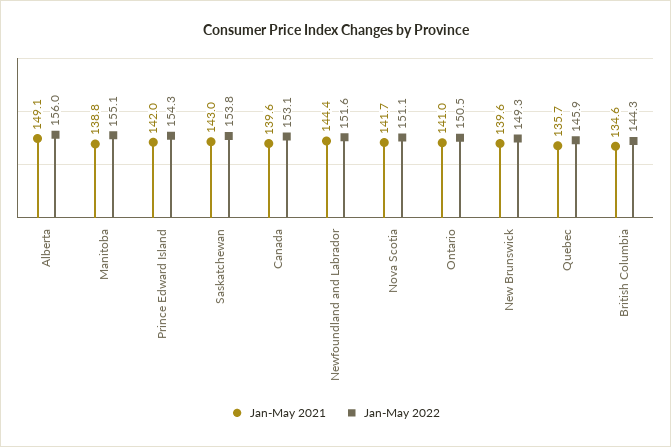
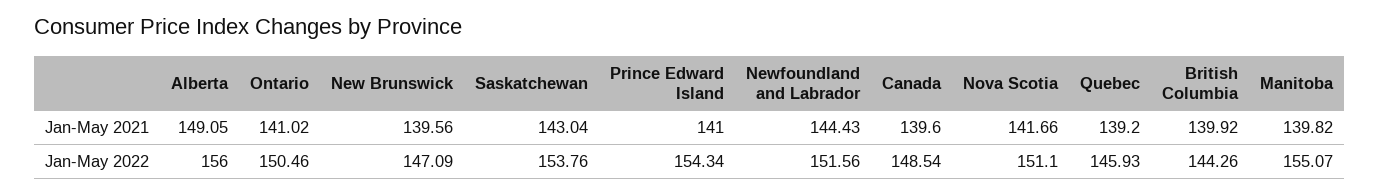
  {
    "Jan-May 2021": {
      "Alberta": 149.05,
-     "Manitoba": 138.8,
+     "Manitoba": 139.82,
-     "Prince Edward Island": 142,
+     "Prince Edward Island": 141,
      "Saskatchewan": 143.04,
      "Canada": 139.6,
      "Newfoundland and Labrador": 144.43,
      "Nova Scotia": 141.66,
      "Ontario": 141.02,
      "New Brunswick": 139.56,
-     "Quebec": 135.7,
+     "Quebec": 139.2,
-     "British Columbia": 134.6
+     "British Columbia": 139.92
    },
    "Jan-May 2022": {
      "Alberta": 156,
      "Manitoba": 155.07,
      "Prince Edward Island": 154.34,
      "Saskatchewan": 153.76,
-     "Canada": 153.1,
+     "Canada": 148.54,
      "Newfoundland and Labrador": 151.56,
      "Nova Scotia": 151.1,
      "Ontario": 150.46,
-     "New Brunswick": 149.3,
+     "New Brunswick": 147.09,
      "Quebec": 145.93,
      "British Columbia": 144.26
    }
  }

